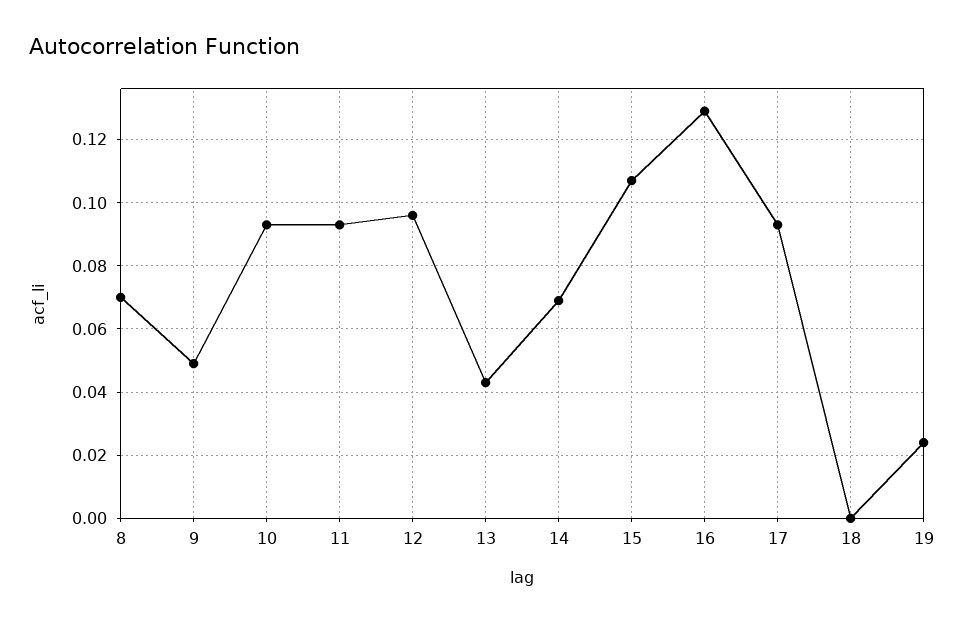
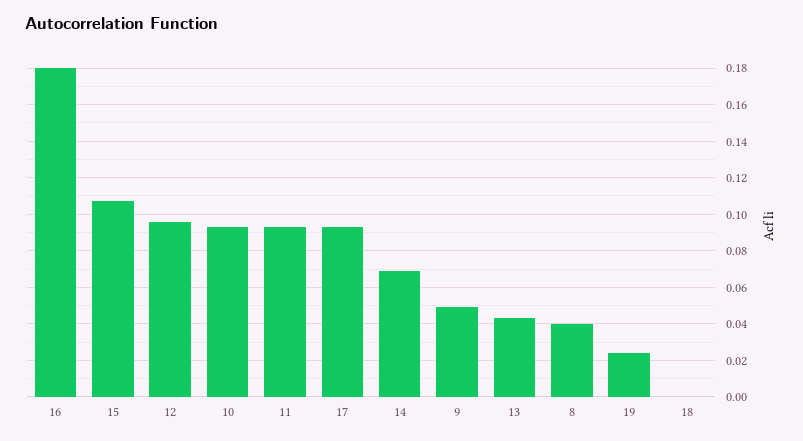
  {
-   "8": 0.07,
+   "8": 0.04,
    "9": 0.05,
    "10": 0.095,
    "11": 0.095,
    "12": 0.095,
    "13": 0.045,
    "14": 0.07,
    "15": 0.105,
-   "16": 0.13,
+   "16": 0.18,
    "17": 0.095,
    "18": 0,
    "19": 0.025
  }

